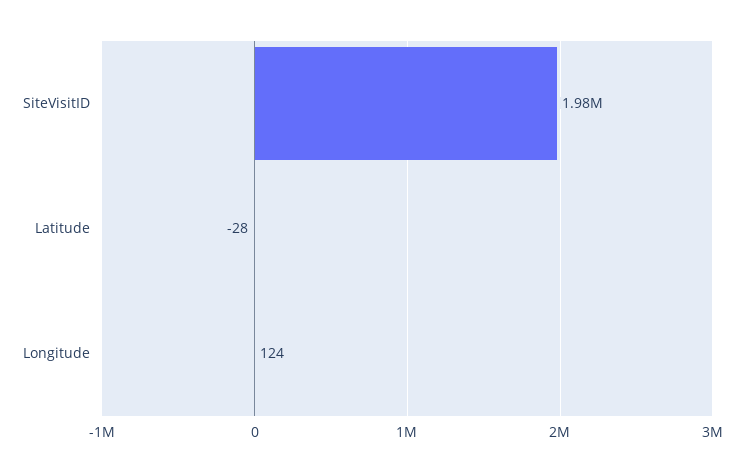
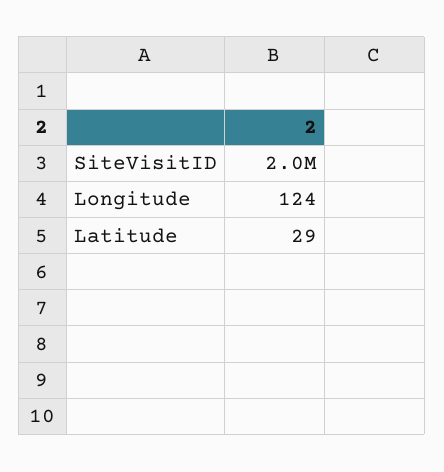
  {
    "SiteVisitID": 1980000,
-   "Latitude": -28,
+   "Latitude": 29,
    "Longitude": 124
  }

